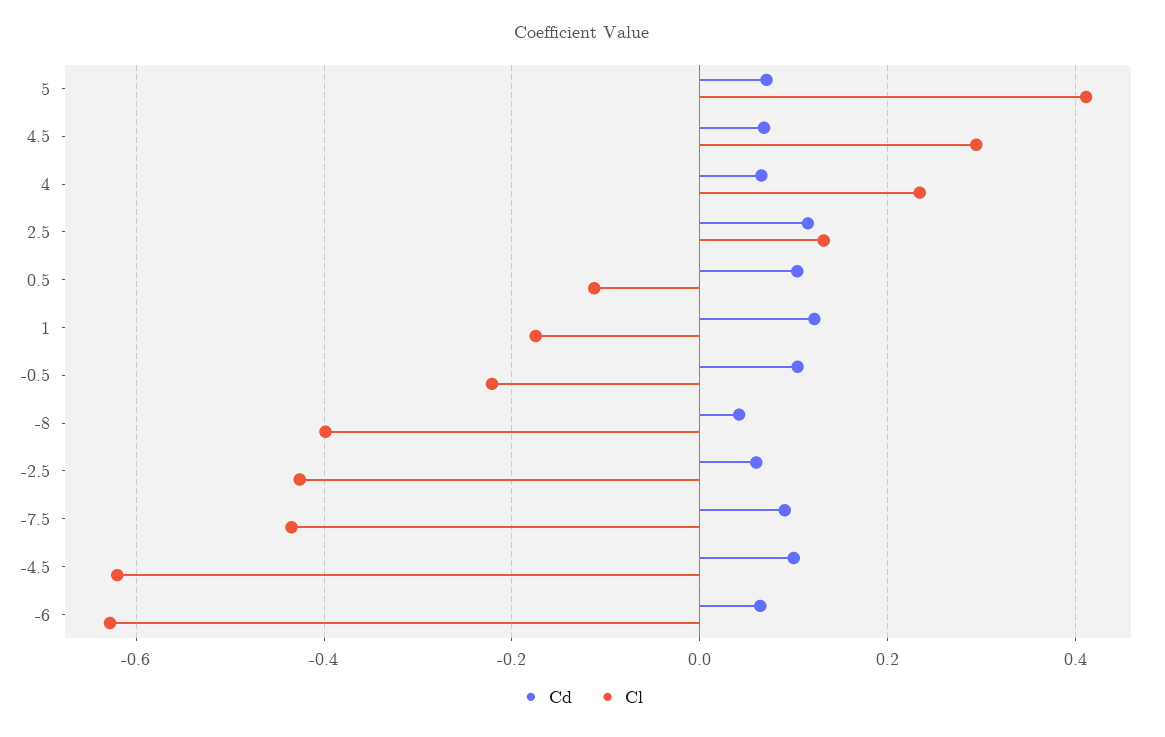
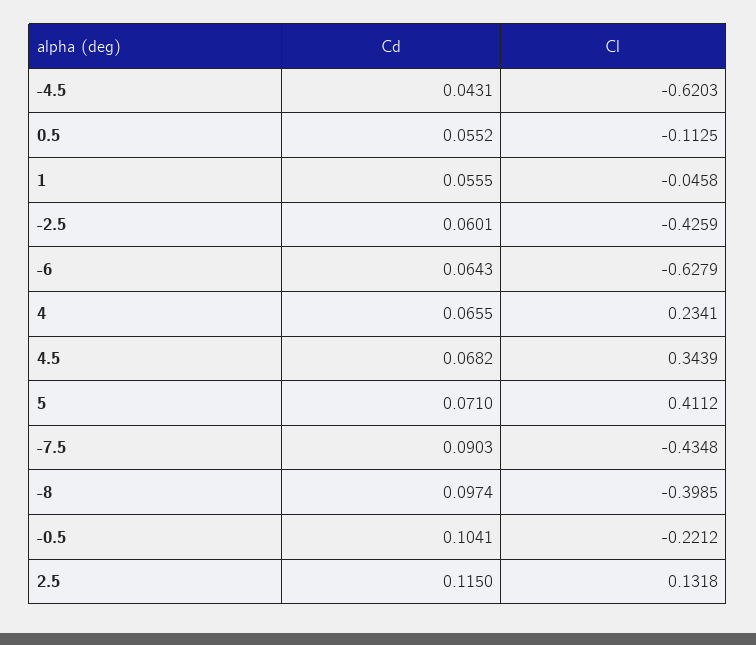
  {
    "Cd": {
      "5": 0.071,
      "4.5": 0.0682,
      "4": 0.0655,
      "2.5": 0.115,
-     "0.5": 0.1,
+     "0.5": 0.0552,
-     "1": 0.12,
+     "1": 0.0555,
      "-0.5": 0.1041,
-     "-8": 0.04,
+     "-8": 0.0974,
      "-2.5": 0.0601,
      "-7.5": 0.0903,
-     "-4.5": 0.1,
+     "-4.5": 0.0431,
      "-6": 0.0643
    },
    "Cl": {
      "5": 0.4112,
-     "4.5": 0.3,
+     "4.5": 0.3439,
      "4": 0.2341,
      "2.5": 0.1318,
      "0.5": -0.1125,
-     "1": -0.18,
+     "1": -0.0458,
      "-0.5": -0.2212,
      "-8": -0.3985,
      "-2.5": -0.4259,
      "-7.5": -0.4348,
      "-4.5": -0.6203,
      "-6": -0.6279
    }
  }

